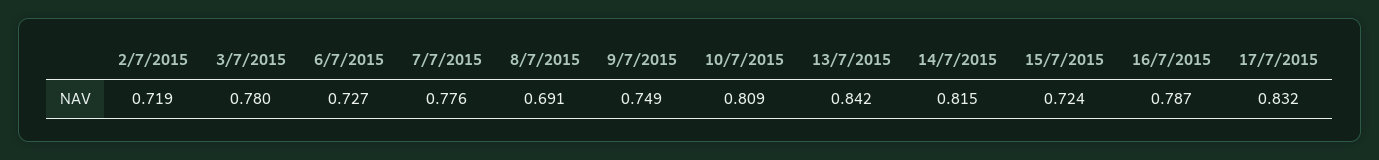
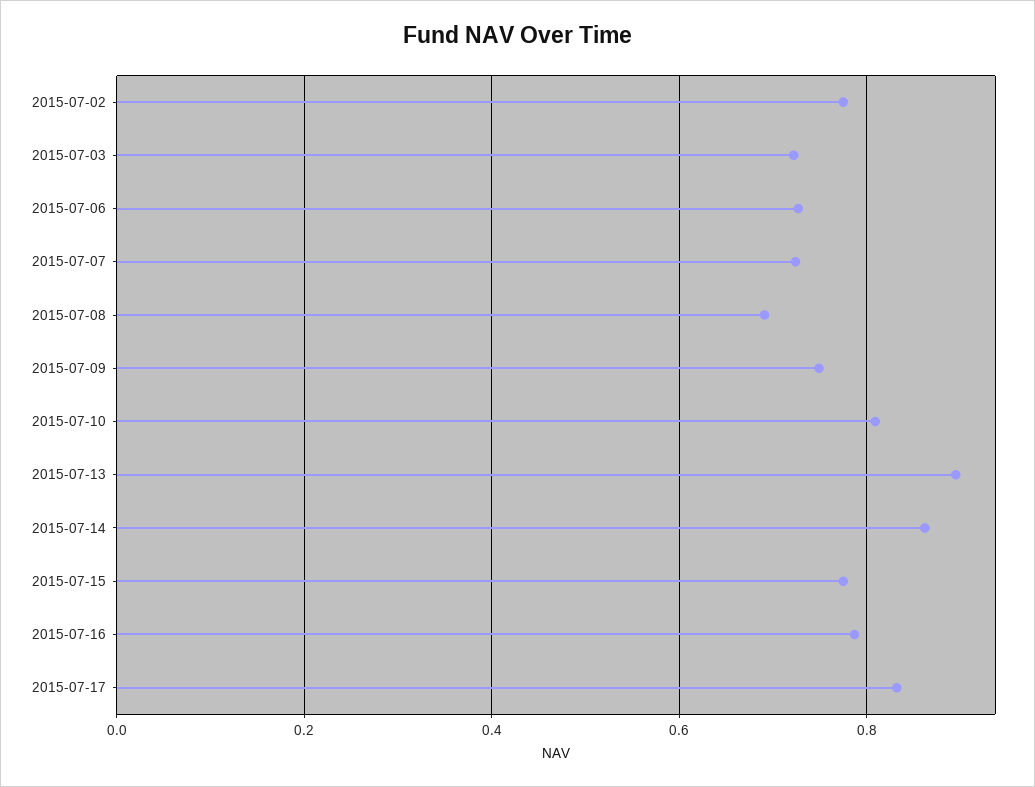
  {
-   "2/7/2015": 0.719,
+   "2/7/2015": 0.78,
-   "3/7/2015": 0.78,
+   "3/7/2015": 0.72,
    "6/7/2015": 0.727,
-   "7/7/2015": 0.776,
+   "7/7/2015": 0.72,
    "8/7/2015": 0.691,
    "9/7/2015": 0.749,
    "10/7/2015": 0.809,
-   "13/7/2015": 0.842,
+   "13/7/2015": 0.9,
-   "14/7/2015": 0.815,
+   "14/7/2015": 0.86,
-   "15/7/2015": 0.724,
+   "15/7/2015": 0.78,
    "16/7/2015": 0.787,
    "17/7/2015": 0.832
  }

